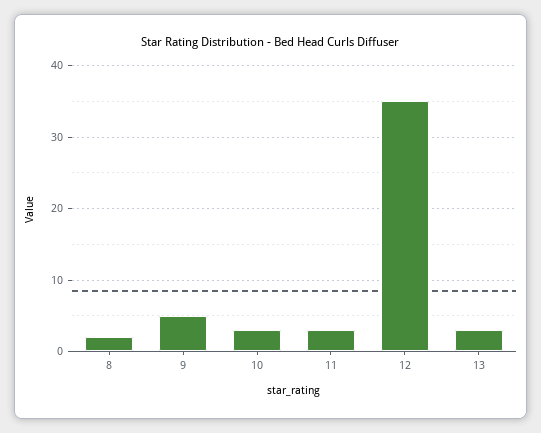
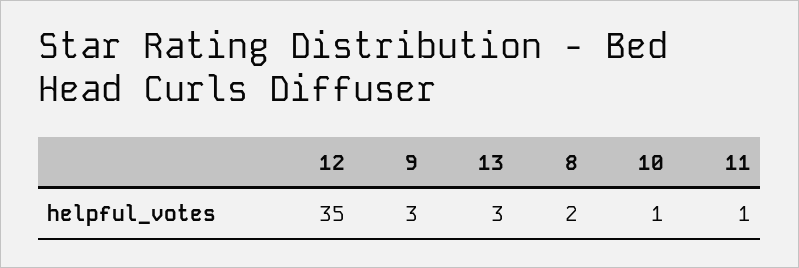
  {
    "8": 2,
-   "9": 5,
+   "9": 3,
-   "10": 3,
+   "10": 1,
-   "11": 3,
+   "11": 1,
    "12": 35,
    "13": 3
  }

